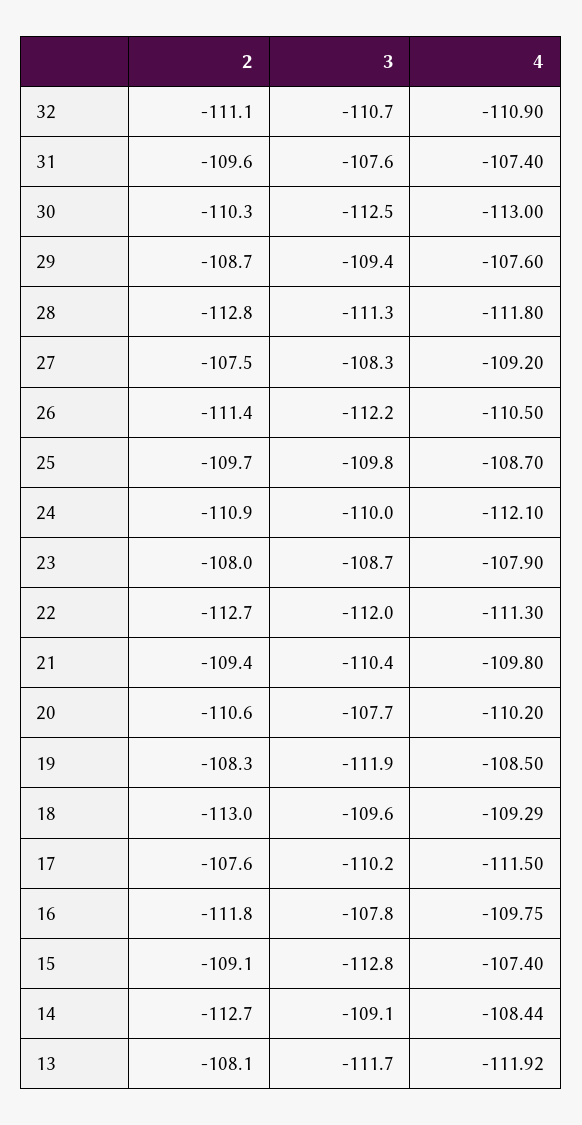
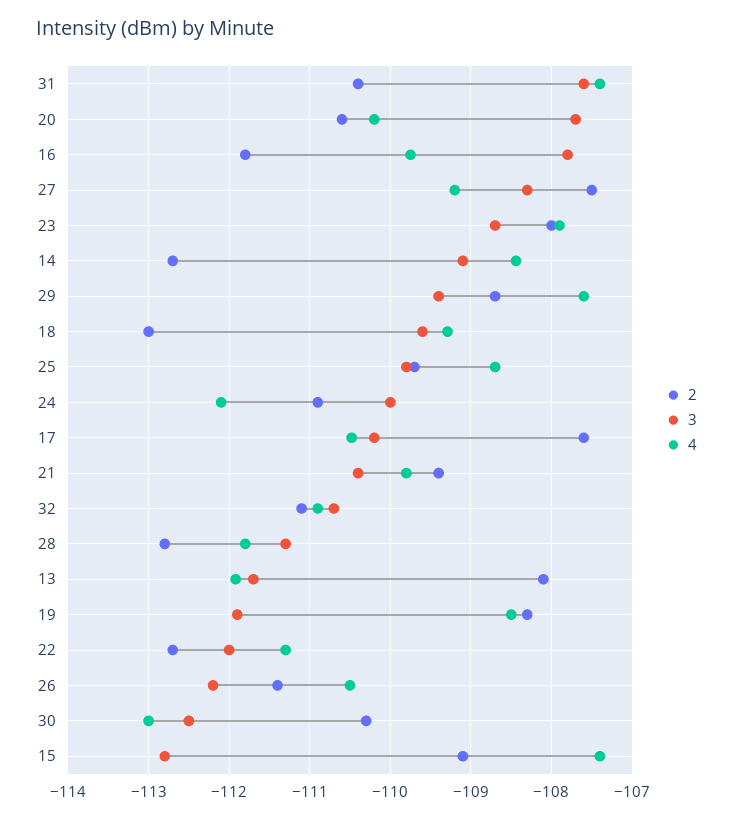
  {
    "2": {
      "32": -111.1,
-     "31": -109.6,
+     "31": -110.4,
      "30": -110.3,
      "29": -108.7,
      "28": -112.8,
      "27": -107.5,
      "26": -111.4,
      "25": -109.7,
      "24": -110.9,
      "23": -108,
      "22": -112.7,
      "21": -109.4,
      "20": -110.6,
      "19": -108.3,
      "18": -113,
      "17": -107.6,
      "16": -111.8,
      "15": -109.1,
      "14": -112.7,
      "13": -108.1
    },
    "3": {
      "32": -110.7,
      "31": -107.6,
      "30": -112.5,
      "29": -109.4,
      "28": -111.3,
      "27": -108.3,
      "26": -112.2,
      "25": -109.8,
      "24": -110,
      "23": -108.7,
      "22": -112,
      "21": -110.4,
      "20": -107.7,
      "19": -111.9,
      "18": -109.6,
      "17": -110.2,
      "16": -107.8,
      "15": -112.8,
      "14": -109.1,
      "13": -111.7
    },
    "4": {
      "32": -110.9,
      "31": -107.4,
      "30": -113,
      "29": -107.6,
      "28": -111.8,
      "27": -109.2,
      "26": -110.5,
      "25": -108.7,
      "24": -112.1,
      "23": -107.9,
      "22": -111.3,
      "21": -109.8,
      "20": -110.2,
      "19": -108.5,
      "18": -109.29,
-     "17": -111.5,
+     "17": -110.5,
      "16": -109.75,
      "15": -107.4,
      "14": -108.44,
      "13": -111.92
    }
  }

